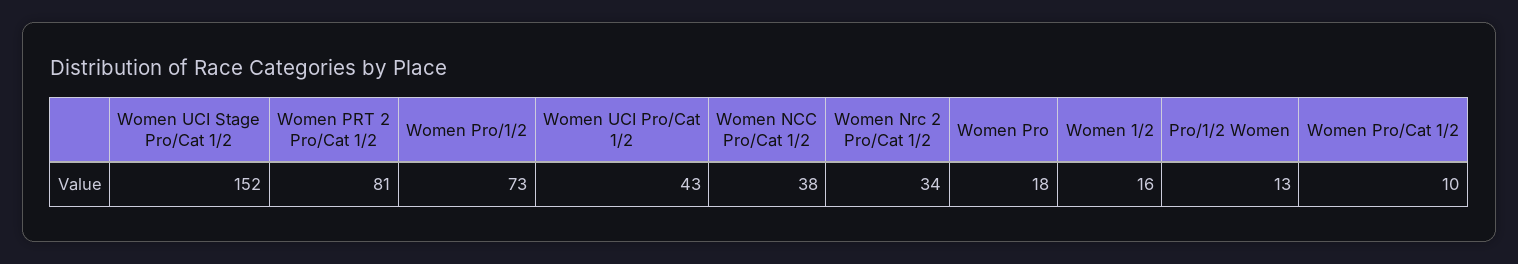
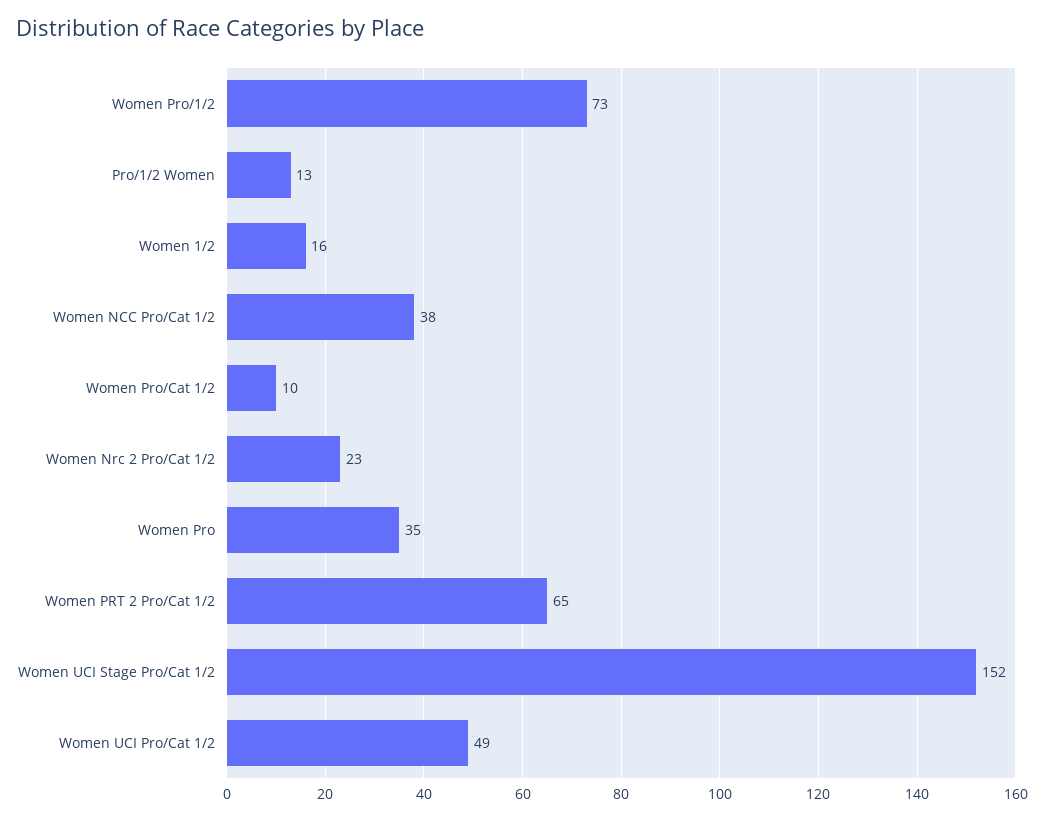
  {
    "Women UCI Stage Pro/Cat 1/2": 152,
-   "Women PRT 2 Pro/Cat 1/2": 81,
+   "Women PRT 2 Pro/Cat 1/2": 65,
    "Women Pro/1/2": 73,
-   "Women UCI Pro/Cat 1/2": 43,
+   "Women UCI Pro/Cat 1/2": 49,
    "Women NCC Pro/Cat 1/2": 38,
-   "Women Nrc 2 Pro/Cat 1/2": 34,
+   "Women Nrc 2 Pro/Cat 1/2": 23,
-   "Women Pro": 18,
+   "Women Pro": 35,
    "Women 1/2": 16,
    "Pro/1/2 Women": 13,
    "Women Pro/Cat 1/2": 10
  }

